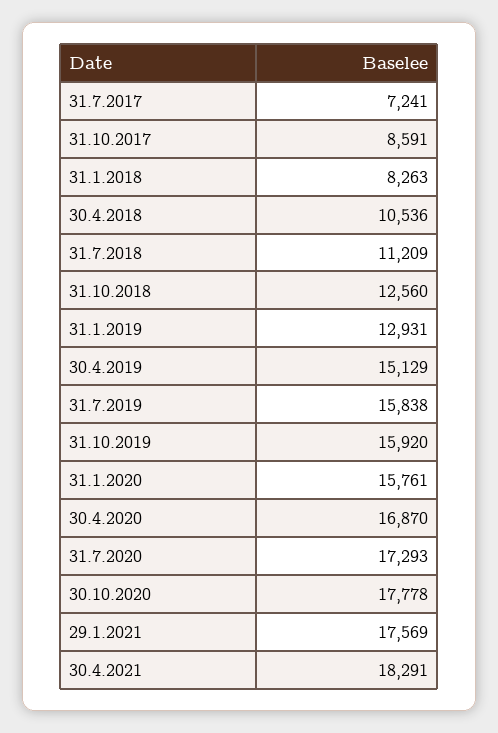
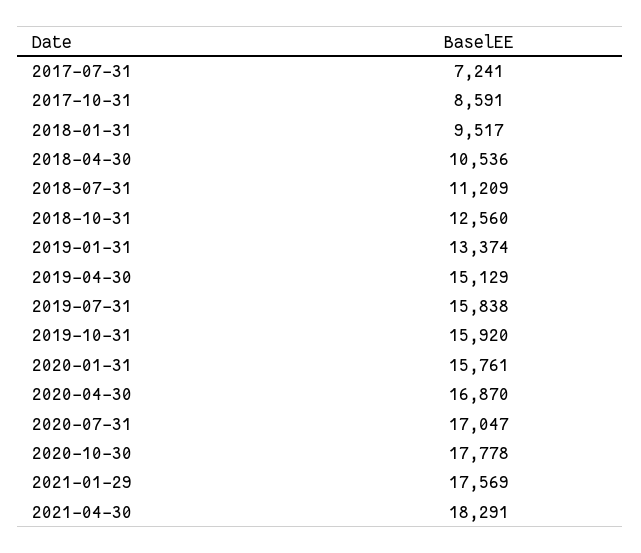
  {
    "31.7.2017": 7241,
    "31.10.2017": 8591,
-   "31.1.2018": 8263,
+   "31.1.2018": 9517,
    "30.4.2018": 10536,
    "31.7.2018": 11209,
    "31.10.2018": 12560,
-   "31.1.2019": 12931,
+   "31.1.2019": 13374,
    "30.4.2019": 15129,
    "31.7.2019": 15838,
    "31.10.2019": 15920,
    "31.1.2020": 15761,
    "30.4.2020": 16870,
-   "31.7.2020": 17293,
+   "31.7.2020": 17047,
    "30.10.2020": 17778,
    "29.1.2021": 17569,
    "30.4.2021": 18291
  }

